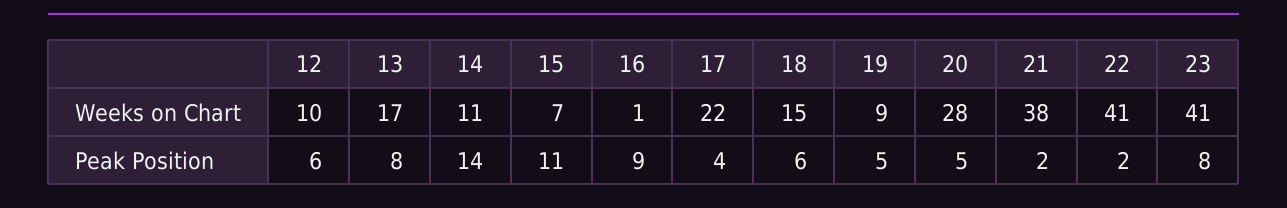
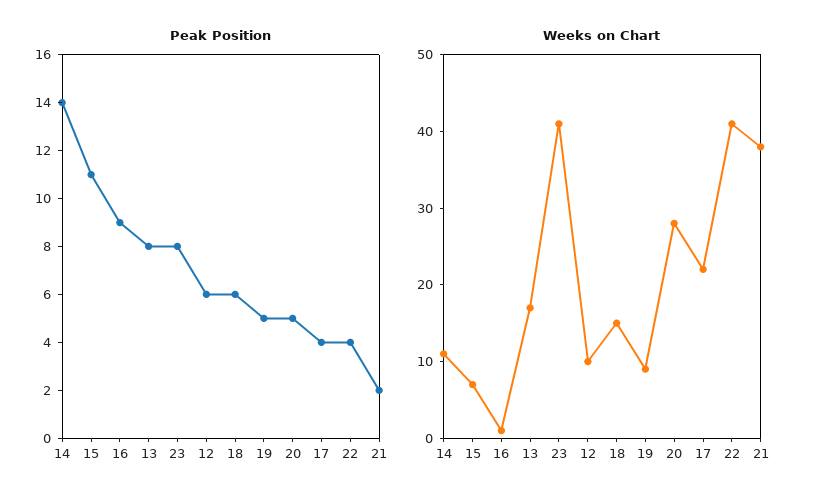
  {
    "Weeks on Chart": {
      "12": 10,
      "13": 17,
      "14": 11,
      "15": 7,
      "16": 1,
      "17": 22,
      "18": 15,
      "19": 9,
      "20": 28,
      "21": 38,
      "22": 41,
      "23": 41
    },
    "Peak Position": {
      "12": 6,
      "13": 8,
      "14": 14,
      "15": 11,
      "16": 9,
      "17": 4,
      "18": 6,
      "19": 5,
      "20": 5,
      "21": 2,
-     "22": 2,
+     "22": 4,
      "23": 8
    }
  }

